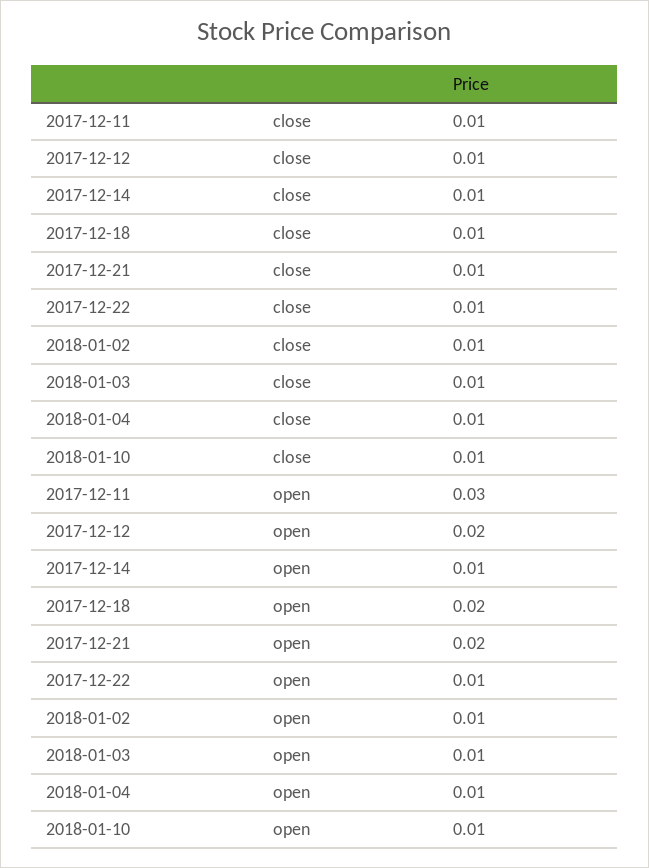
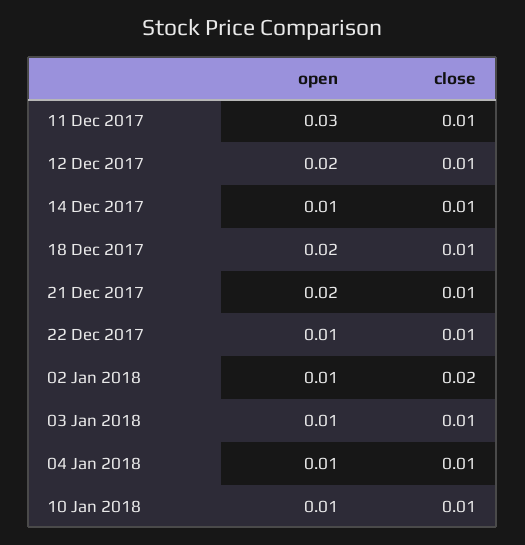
  {
    "2017-12-11": {
      "close": 0.01,
      "open": 0.03
    },
    "2017-12-12": {
      "close": 0.01,
      "open": 0.02
    },
    "2017-12-14": {
      "close": 0.01,
      "open": 0.01
    },
    "2017-12-18": {
      "close": 0.01,
      "open": 0.02
    },
    "2017-12-21": {
      "close": 0.01,
      "open": 0.02
    },
    "2017-12-22": {
      "close": 0.01,
      "open": 0.01
    },
    "2018-01-02": {
-     "close": 0.01,
+     "close": 0.02,
      "open": 0.01
    },
    "2018-01-03": {
      "close": 0.01,
      "open": 0.01
    },
    "2018-01-04": {
      "close": 0.01,
      "open": 0.01
    },
    "2018-01-10": {
      "close": 0.01,
      "open": 0.01
    }
  }

